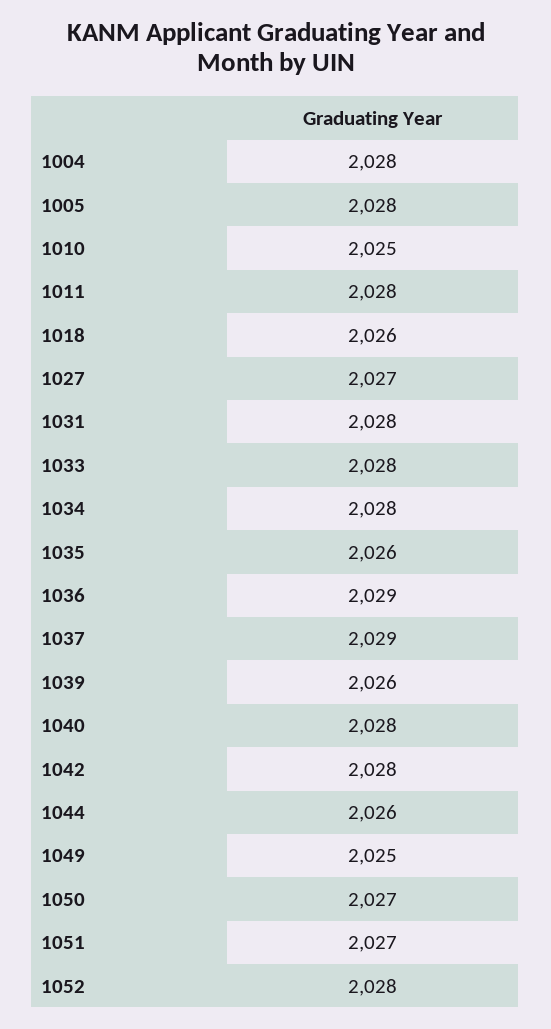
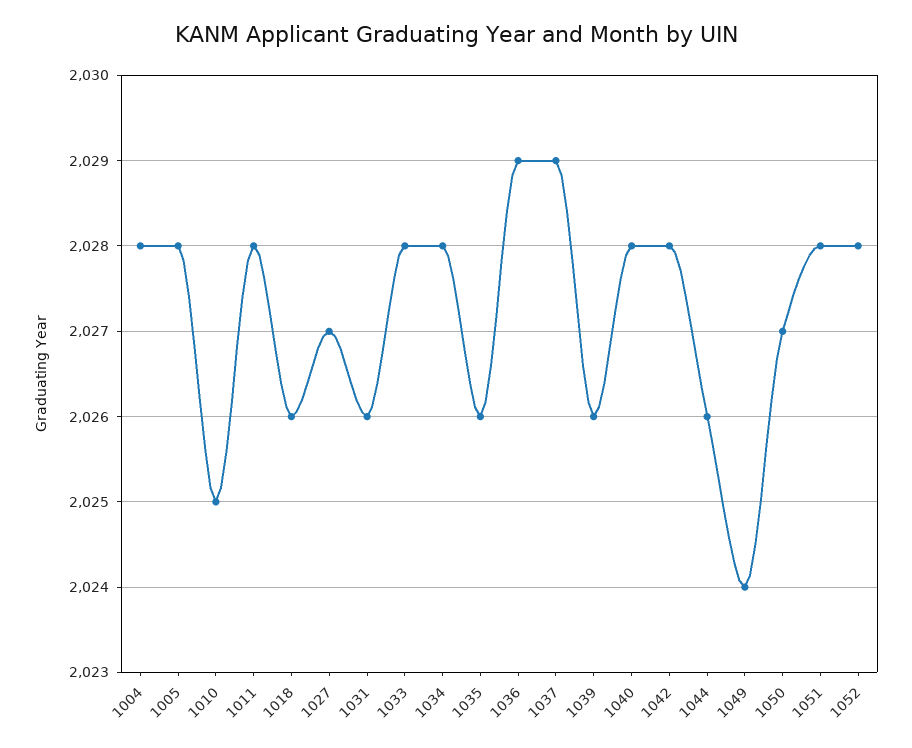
  {
    "1004": 2028,
    "1005": 2028,
    "1010": 2025,
    "1011": 2028,
    "1018": 2026,
    "1027": 2027,
-   "1031": 2028,
+   "1031": 2026,
    "1033": 2028,
    "1034": 2028,
    "1035": 2026,
    "1036": 2029,
    "1037": 2029,
    "1039": 2026,
    "1040": 2028,
    "1042": 2028,
    "1044": 2026,
-   "1049": 2025,
+   "1049": 2024,
    "1050": 2027,
-   "1051": 2027,
+   "1051": 2028,
    "1052": 2028
  }

